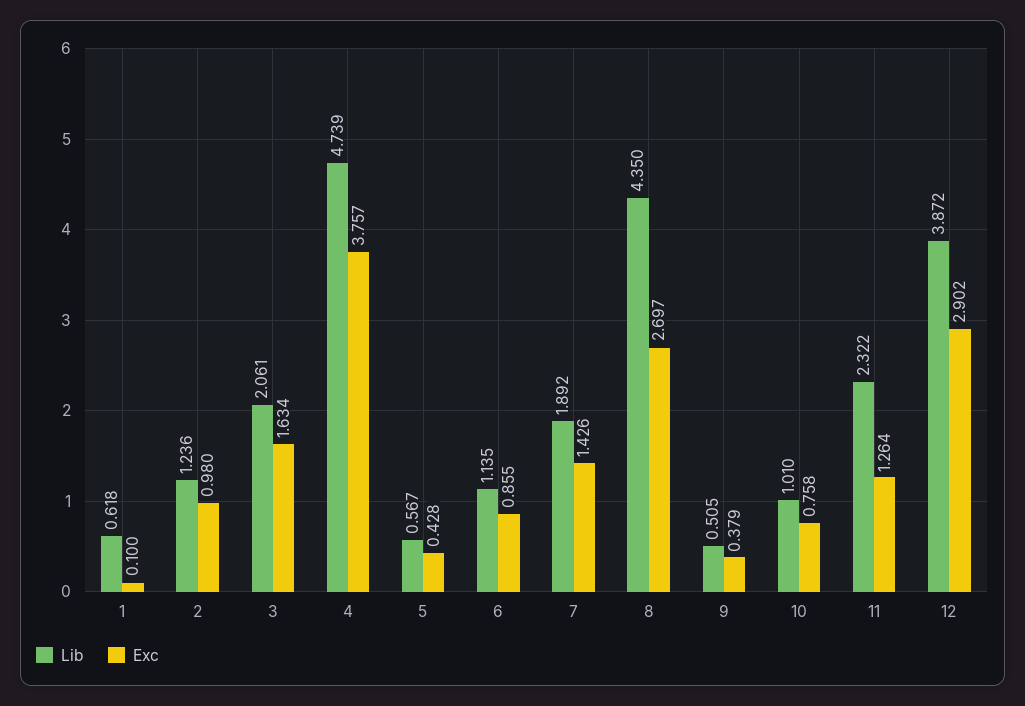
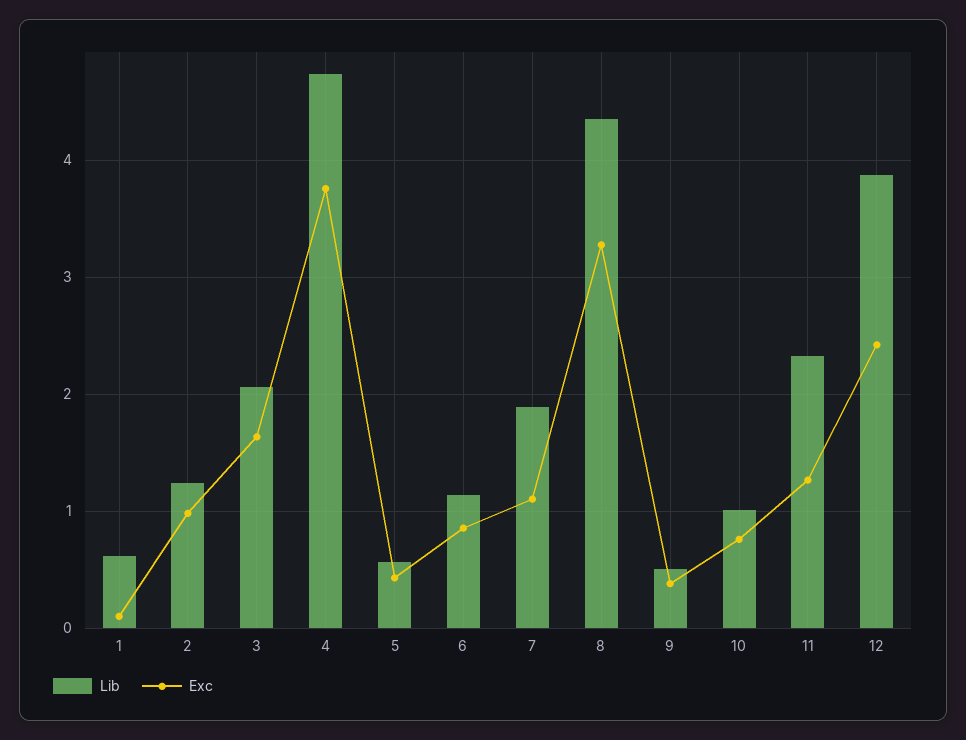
  {
    "Lib": {
      "1": 0.618,
      "2": 1.236,
      "3": 2.061,
      "4": 4.739,
      "5": 0.567,
      "6": 1.135,
      "7": 1.892,
      "8": 4.35,
      "9": 0.505,
      "10": 1.01,
      "11": 2.322,
      "12": 3.872
    },
    "Exc": {
      "1": 0.1,
      "2": 0.98,
      "3": 1.634,
      "4": 3.757,
      "5": 0.428,
      "6": 0.855,
-     "7": 1.426,
+     "7": 1.1,
-     "8": 2.697,
+     "8": 3.3,
      "9": 0.379,
      "10": 0.758,
      "11": 1.264,
-     "12": 2.902
+     "12": 2.4
    }
  }

